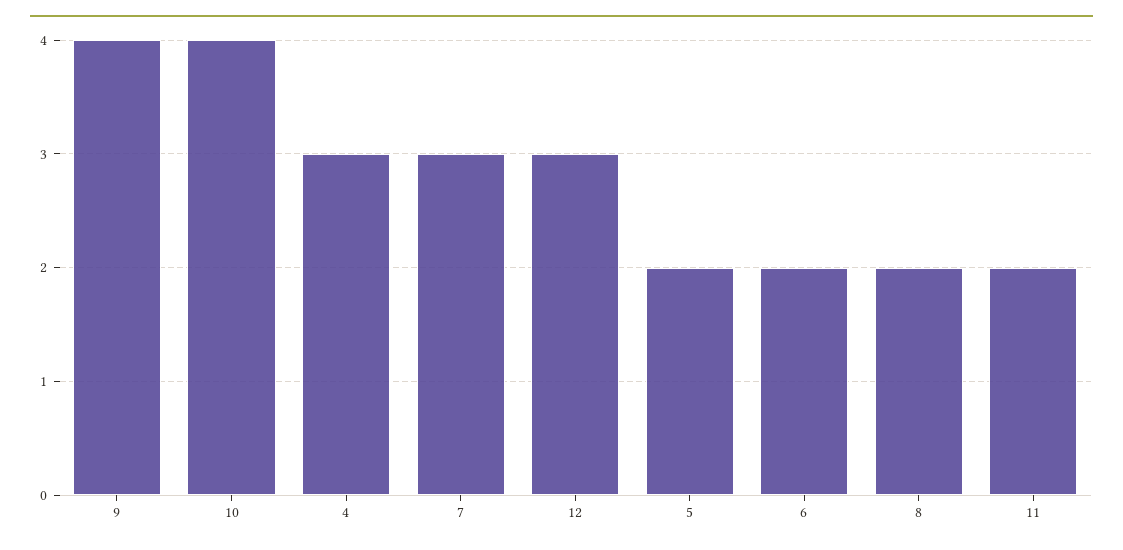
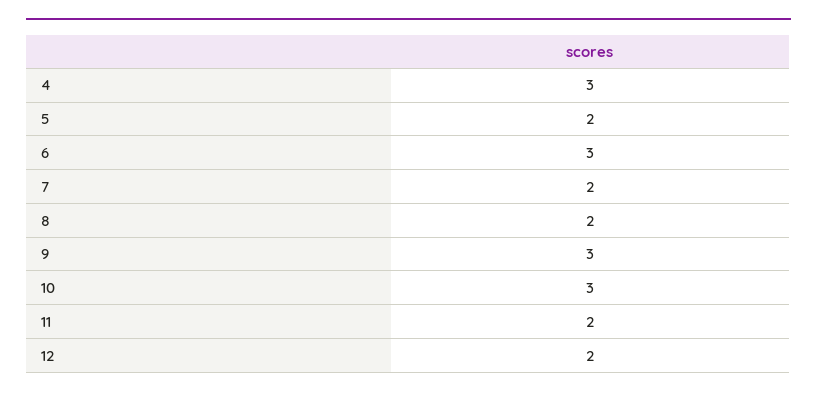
  {
-   "9": 4,
+   "9": 3,
-   "10": 4,
+   "10": 3,
    "4": 3,
-   "7": 3,
+   "7": 2,
-   "12": 3,
+   "12": 2,
    "5": 2,
-   "6": 2,
+   "6": 3,
    "8": 2,
    "11": 2
  }

